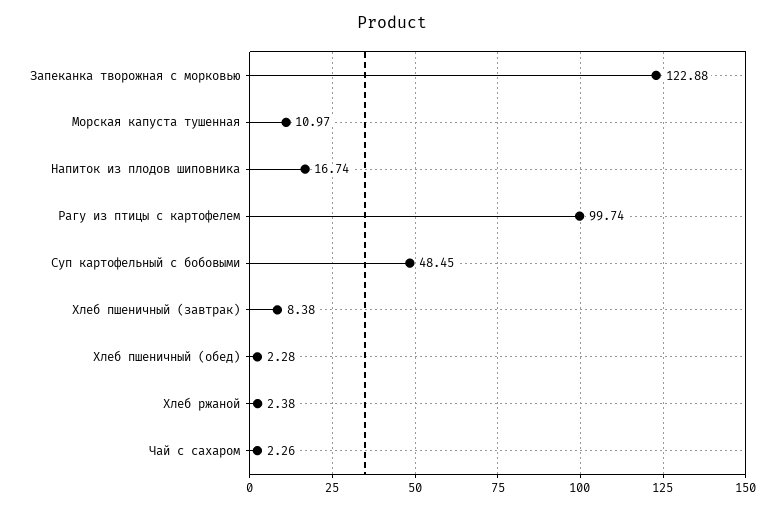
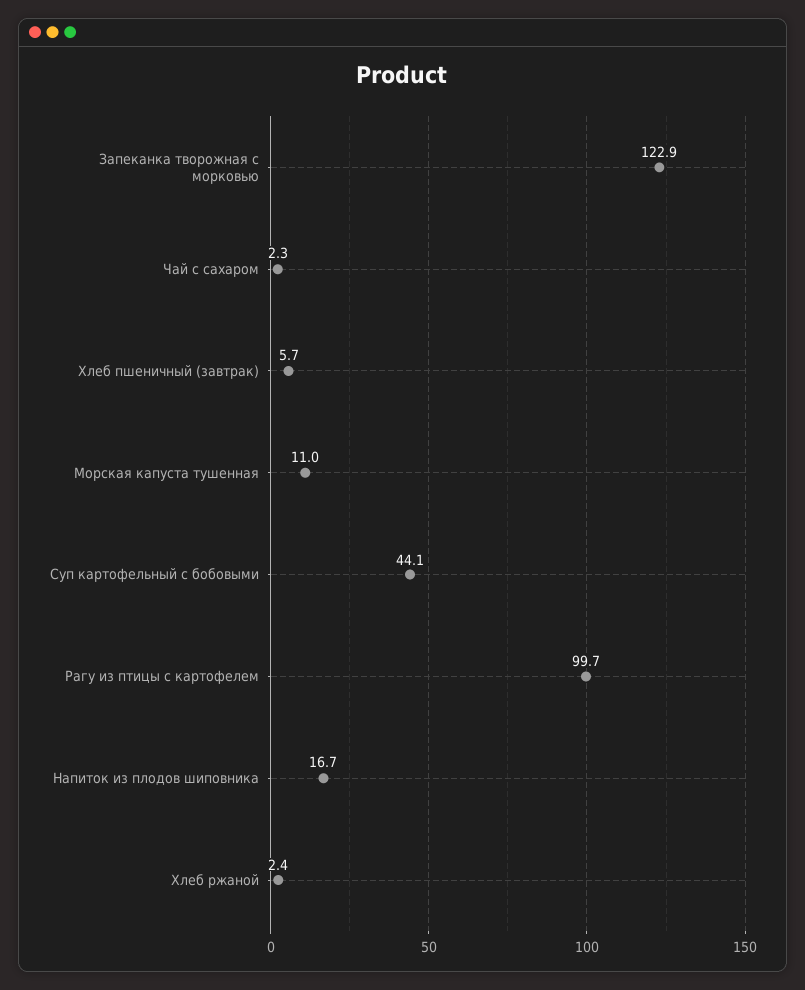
  {
    "Запеканка творожная с морковью": 122.88,
    "Морская капуста тушенная": 10.97,
    "Напиток из плодов шиповника": 16.74,
    "Рагу из птицы с картофелем": 99.74,
-   "Суп картофельный с бобовыми": 48.45,
+   "Суп картофельный с бобовыми": 44.1,
-   "Хлеб пшеничный (завтрак)": 8.38,
+   "Хлеб пшеничный (завтрак)": 5.7,
-   "Хлеб пшеничный (обед)": 2.28,
    "Хлеб ржаной": 2.38,
    "Чай с сахаром": 2.26
  }

